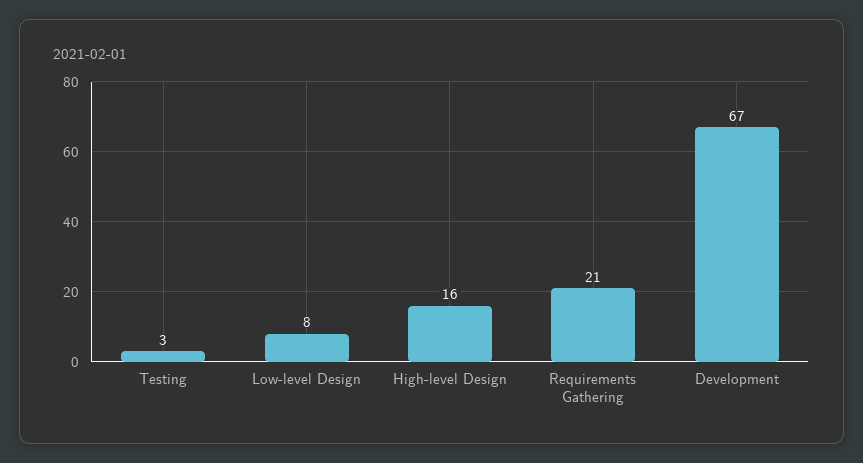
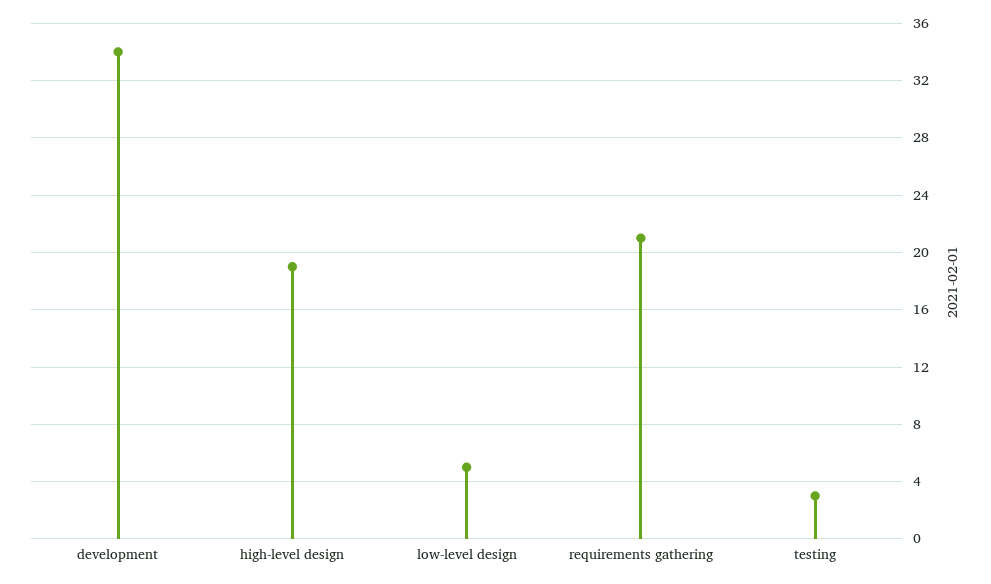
  {
    "Testing": 3,
-   "Low-level Design": 8,
+   "Low-level Design": 5,
-   "High-level Design": 16,
+   "High-level Design": 19,
    "Requirements Gathering": 21,
-   "Development": 67
+   "Development": 34
  }

